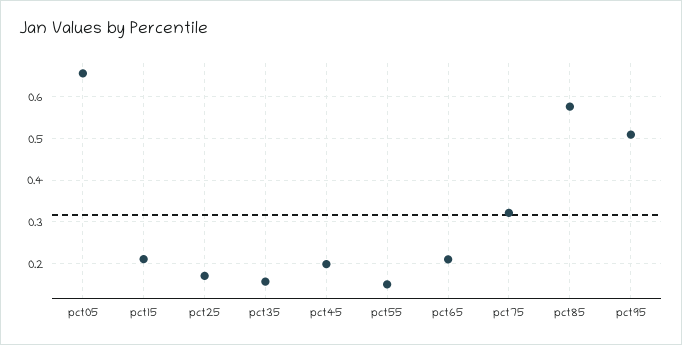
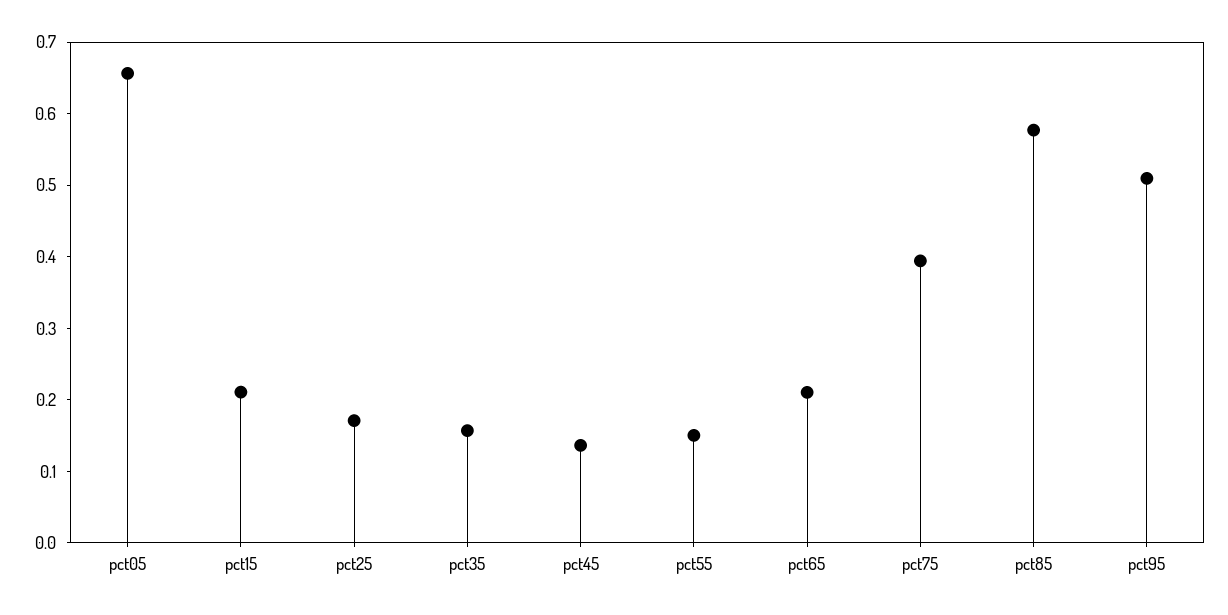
  {
    "pct05": 0.66,
    "pct15": 0.22,
    "pct25": 0.18,
    "pct35": 0.16,
-   "pct45": 0.2,
+   "pct45": 0.14,
    "pct55": 0.16,
    "pct65": 0.22,
-   "pct75": 0.32,
+   "pct75": 0.4,
    "pct85": 0.58,
    "pct95": 0.5
  }

